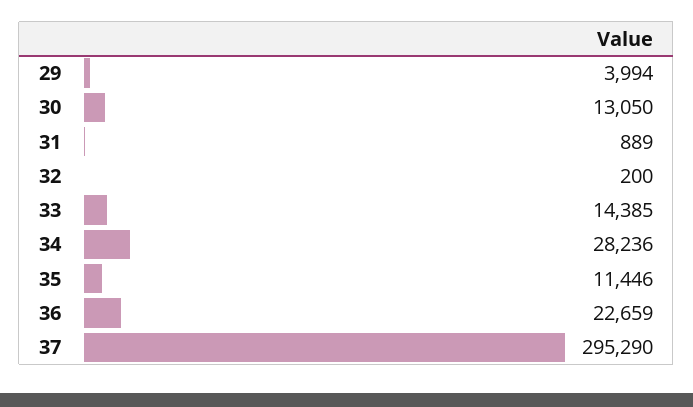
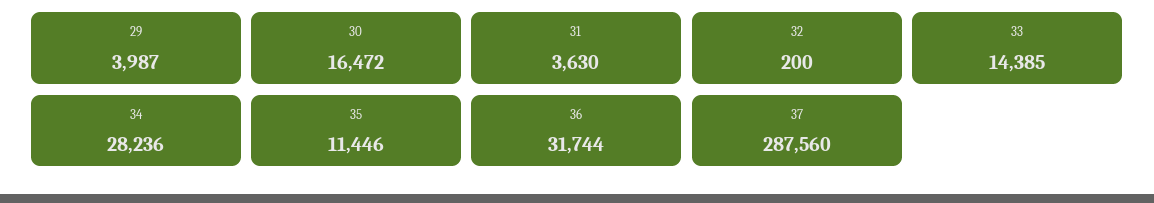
  {
-   "29": 3994,
+   "29": 3987,
-   "30": 13050,
+   "30": 16472,
-   "31": 889,
+   "31": 3630,
    "32": 200,
    "33": 14385,
    "34": 28236,
    "35": 11446,
-   "36": 22659,
+   "36": 31744,
-   "37": 295290
+   "37": 287560
  }

